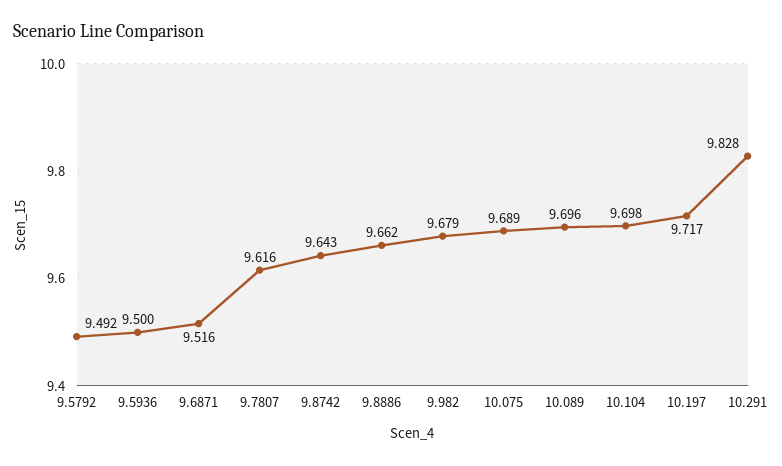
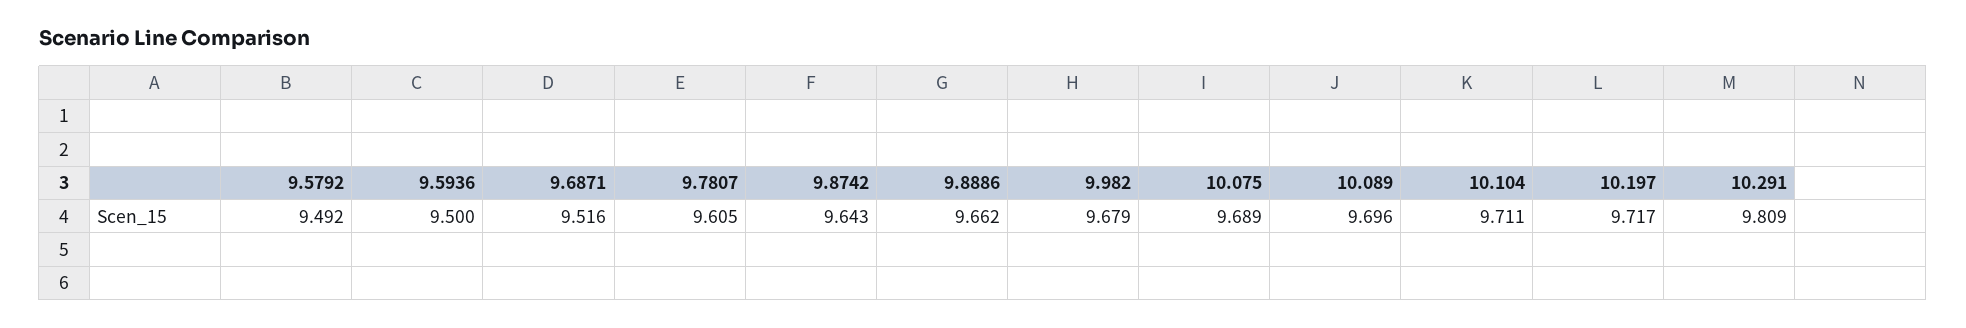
  {
    "9.5792": 9.492,
    "9.5936": 9.5,
    "9.6871": 9.516,
-   "9.7807": 9.616,
+   "9.7807": 9.605,
    "9.8742": 9.643,
    "9.8886": 9.662,
    "9.982": 9.679,
    "10.075": 9.689,
    "10.089": 9.696,
-   "10.104": 9.698,
+   "10.104": 9.711,
    "10.197": 9.717,
-   "10.291": 9.828
+   "10.291": 9.809
  }

